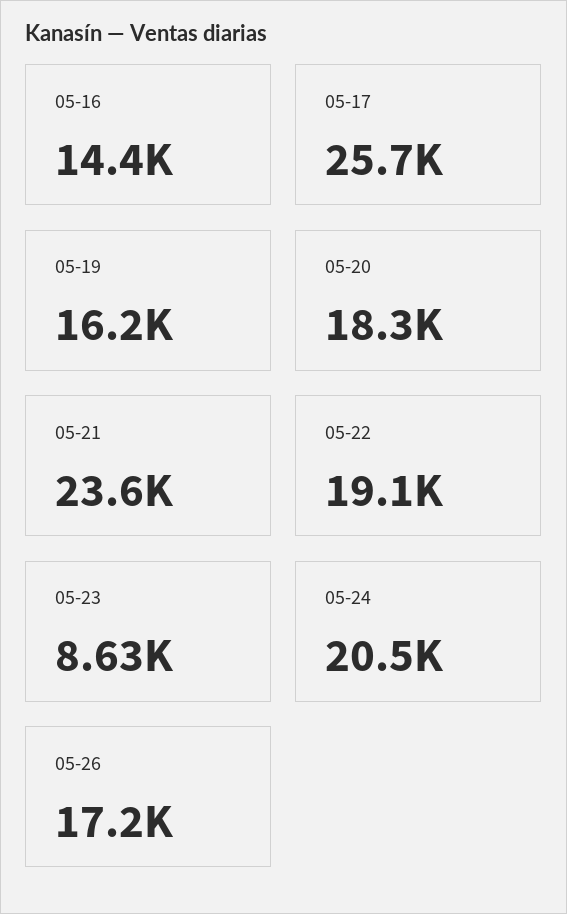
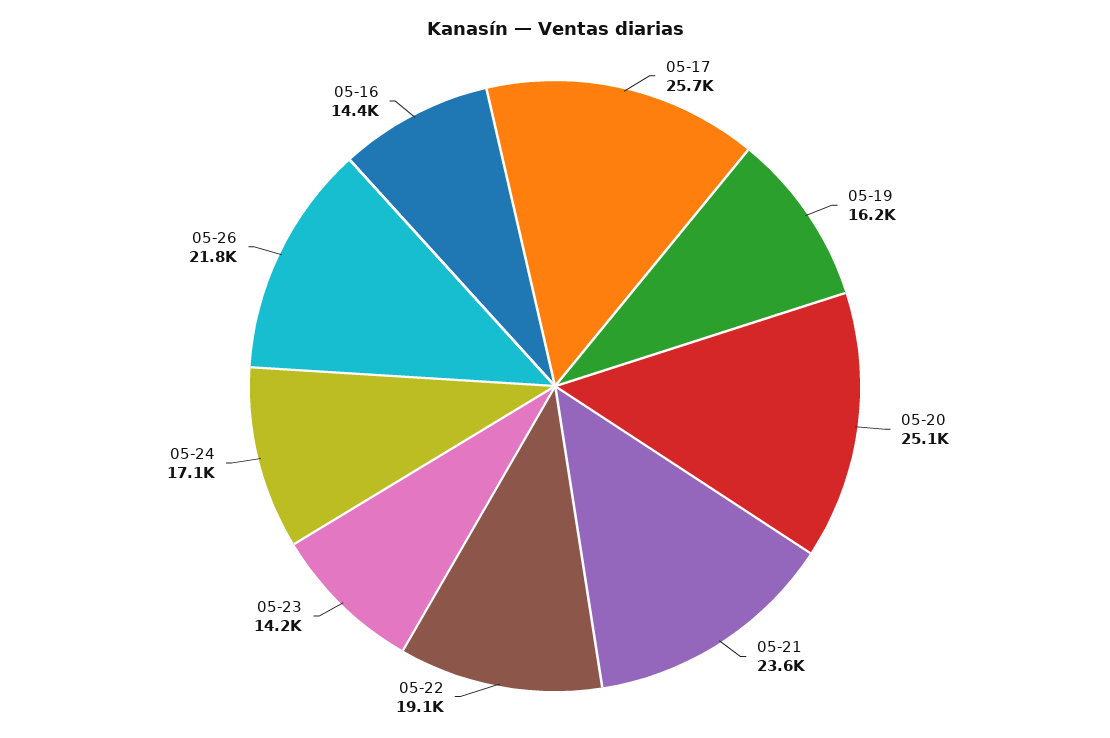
  {
    "05-16": 14400,
    "05-17": 25700,
    "05-19": 16200,
-   "05-20": 18300,
+   "05-20": 25100,
    "05-21": 23600,
    "05-22": 19100,
-   "05-23": 8630,
+   "05-23": 14200,
-   "05-24": 20500,
+   "05-24": 17100,
-   "05-26": 17200
+   "05-26": 21800
  }

